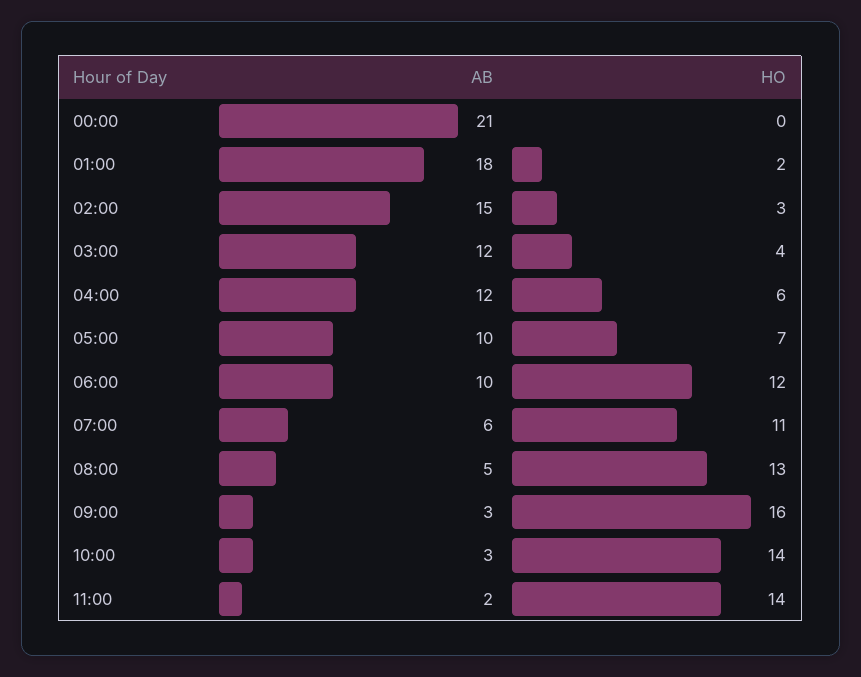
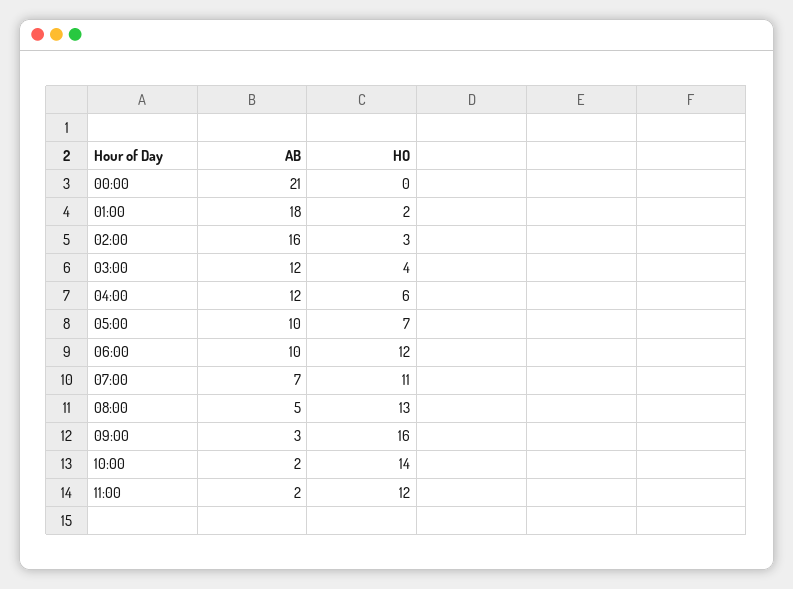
  {
    "AB": {
      "00:00": 21,
      "01:00": 18,
-     "02:00": 15,
+     "02:00": 16,
      "03:00": 12,
      "04:00": 12,
      "05:00": 10,
      "06:00": 10,
-     "07:00": 6,
+     "07:00": 7,
      "08:00": 5,
      "09:00": 3,
-     "10:00": 3,
+     "10:00": 2,
      "11:00": 2
    },
    "HO": {
      "00:00": 0,
      "01:00": 2,
      "02:00": 3,
      "03:00": 4,
      "04:00": 6,
      "05:00": 7,
      "06:00": 12,
      "07:00": 11,
      "08:00": 13,
      "09:00": 16,
      "10:00": 14,
-     "11:00": 14
+     "11:00": 12
    }
  }

